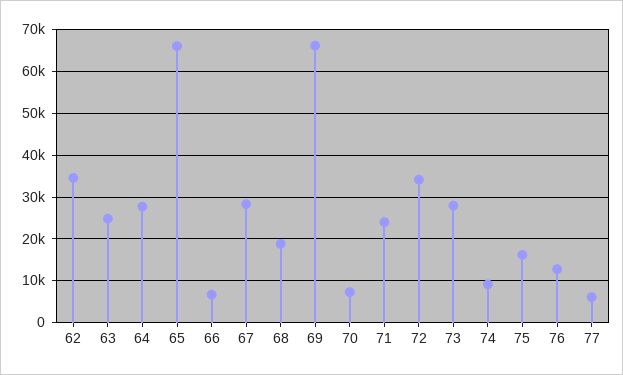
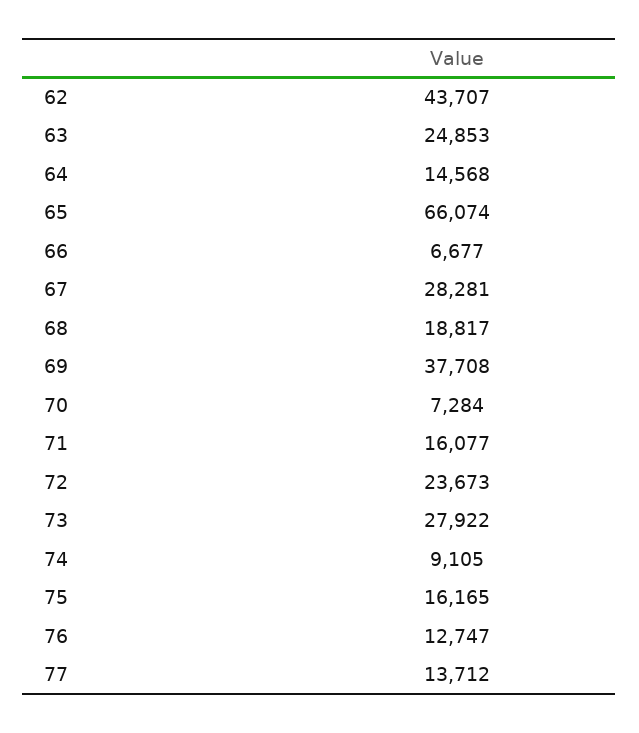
  {
-   "62": 34000,
+   "62": 43707,
    "63": 24853,
-   "64": 28000,
+   "64": 14568,
    "65": 66074,
    "66": 6677,
    "67": 28281,
    "68": 18817,
-   "69": 66000,
+   "69": 37708,
    "70": 7284,
-   "71": 24000,
+   "71": 16077,
-   "72": 34000,
+   "72": 23673,
    "73": 27922,
    "74": 9105,
    "75": 16165,
    "76": 12747,
-   "77": 6000
+   "77": 13712
  }

